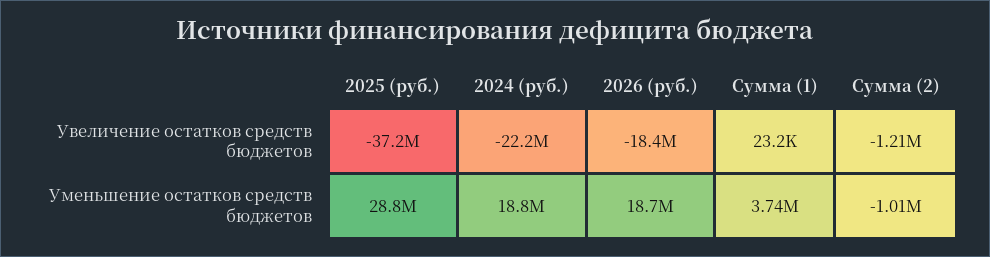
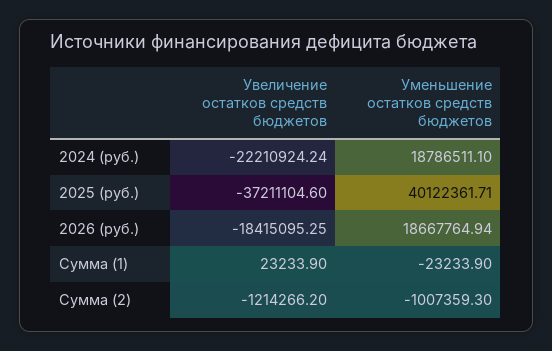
  {
    "2025 (руб.)": {
      "Увеличение остатков средств бюджетов": -37211104.6,
-     "Уменьшение остатков средств бюджетов": 28800000
+     "Уменьшение остатков средств бюджетов": 40122361.71
    },
    "2024 (руб.)": {
      "Увеличение остатков средств бюджетов": -22210924.24,
      "Уменьшение остатков средств бюджетов": 18786511.1
    },
    "2026 (руб.)": {
      "Увеличение остатков средств бюджетов": -18415095.25,
      "Уменьшение остатков средств бюджетов": 18667764.94
    },
    "Сумма (1)": {
      "Увеличение остатков средств бюджетов": 23233.9,
-     "Уменьшение остатков средств бюджетов": 3740000
+     "Уменьшение остатков средств бюджетов": -23233.9
    },
    "Сумма (2)": {
      "Увеличение остатков средств бюджетов": -1214266.2,
      "Уменьшение остатков средств бюджетов": -1007359.3
    }
  }

